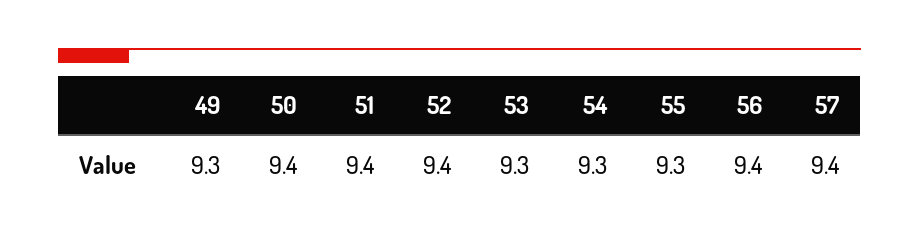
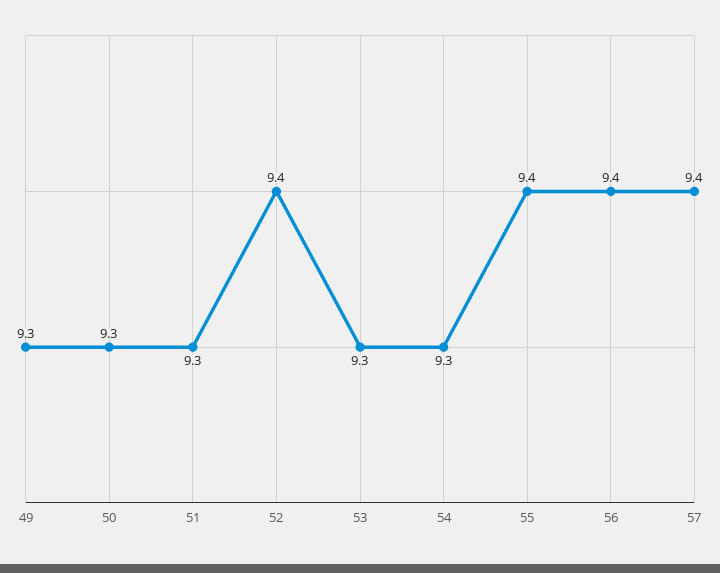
  {
    "49": 9.3,
-   "50": 9.4,
+   "50": 9.3,
-   "51": 9.4,
+   "51": 9.3,
    "52": 9.4,
    "53": 9.3,
    "54": 9.3,
-   "55": 9.3,
+   "55": 9.4,
    "56": 9.4,
    "57": 9.4
  }

